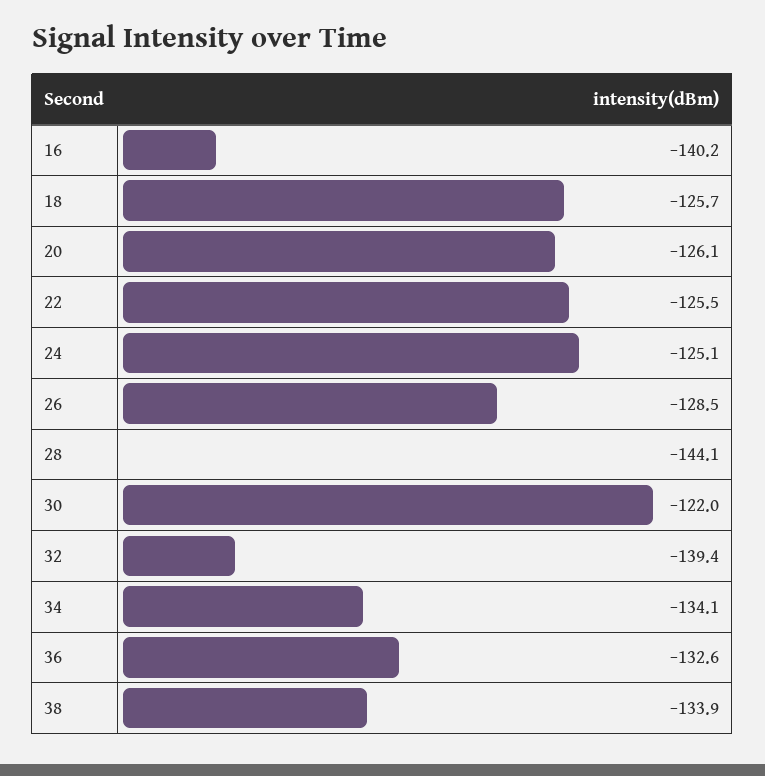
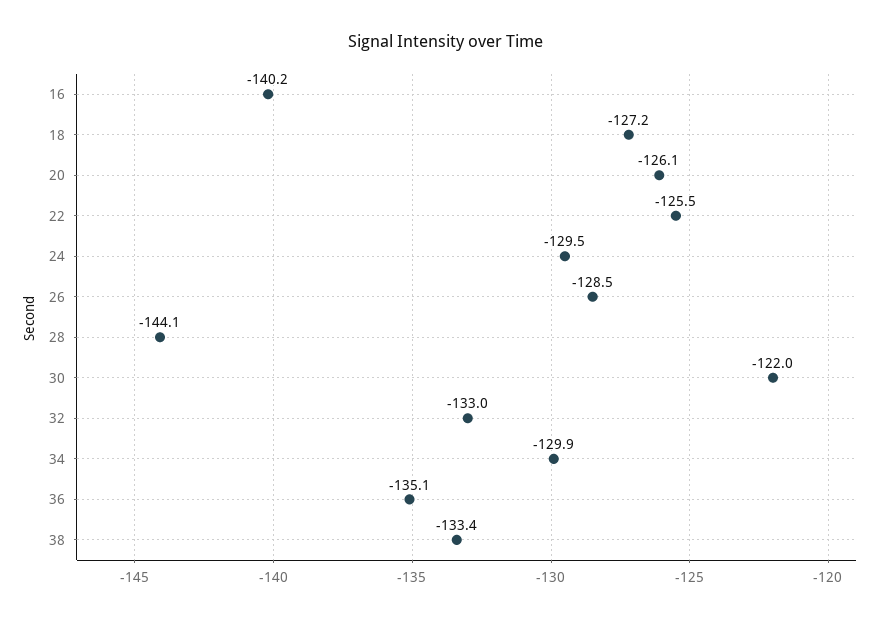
  {
    "16": -140.2,
-   "18": -125.7,
+   "18": -127.2,
    "20": -126.1,
    "22": -125.5,
-   "24": -125.1,
+   "24": -129.5,
    "26": -128.5,
    "28": -144.1,
    "30": -122,
-   "32": -139.4,
+   "32": -133,
-   "34": -134.1,
+   "34": -129.9,
-   "36": -132.6,
+   "36": -135.1,
-   "38": -133.9
+   "38": -133.4
  }

